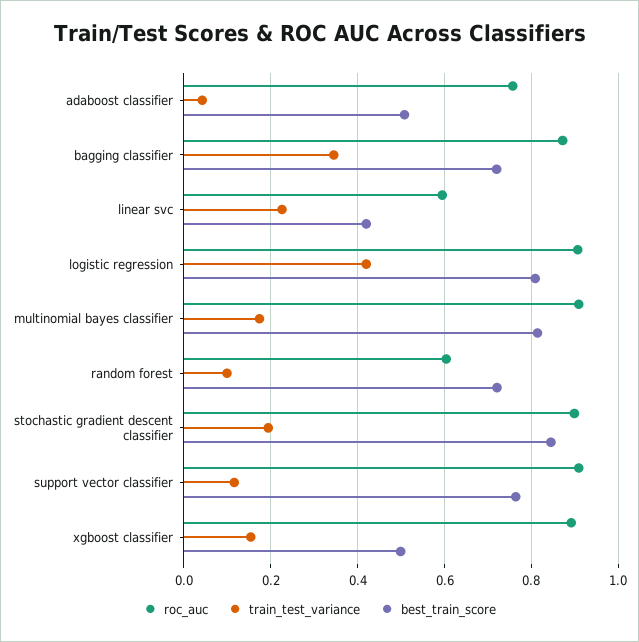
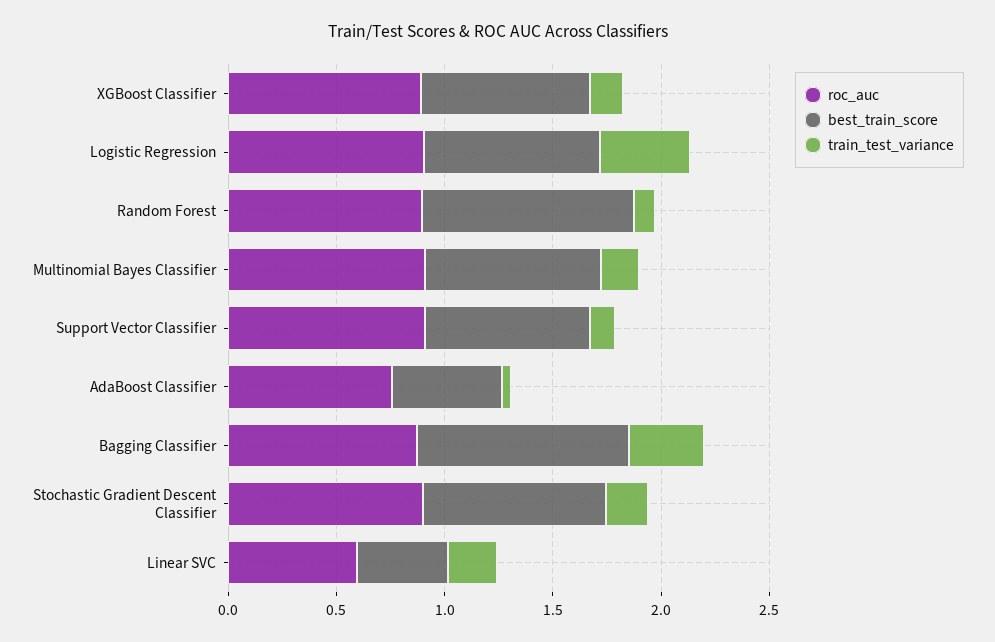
  {
    "roc_auc": {
      "adaboost classifier": 0.76,
      "bagging classifier": 0.88,
      "linear svc": 0.6,
      "logistic regression": 0.9,
      "multinomial bayes classifier": 0.9,
-     "random forest": 0.6,
+     "random forest": 0.9,
      "stochastic gradient descent classifier": 0.9,
      "support vector classifier": 0.9,
      "xgboost classifier": 0.9
    },
    "train_test_variance": {
      "adaboost classifier": 0.04,
      "bagging classifier": 0.34,
      "linear svc": 0.22,
      "logistic regression": 0.42,
      "multinomial bayes classifier": 0.18,
      "random forest": 0.1,
      "stochastic gradient descent classifier": 0.2,
      "support vector classifier": 0.12,
      "xgboost classifier": 0.16
    },
    "best_train_score": {
      "adaboost classifier": 0.5,
-     "bagging classifier": 0.72,
+     "bagging classifier": 1,
      "linear svc": 0.42,
      "logistic regression": 0.8,
      "multinomial bayes classifier": 0.82,
-     "random forest": 0.72,
+     "random forest": 1,
      "stochastic gradient descent classifier": 0.84,
      "support vector classifier": 0.76,
-     "xgboost classifier": 0.5
+     "xgboost classifier": 0.8
    }
  }

